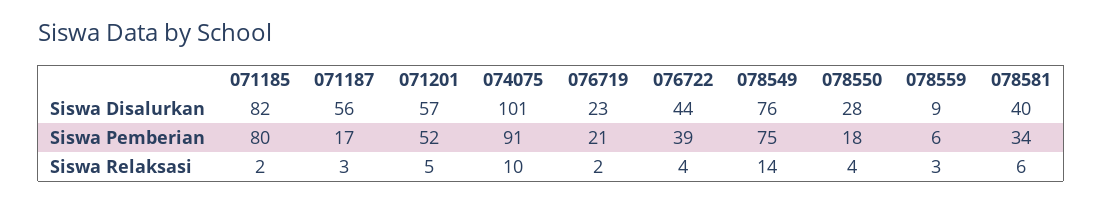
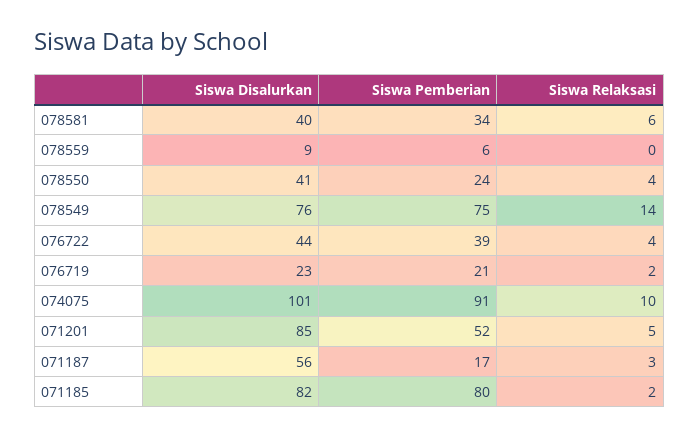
  {
    "071185": {
      "Siswa Disalurkan": 82,
      "Siswa Pemberian": 80,
      "Siswa Relaksasi": 2
    },
    "071187": {
      "Siswa Disalurkan": 56,
      "Siswa Pemberian": 17,
      "Siswa Relaksasi": 3
    },
    "071201": {
-     "Siswa Disalurkan": 57,
+     "Siswa Disalurkan": 85,
      "Siswa Pemberian": 52,
      "Siswa Relaksasi": 5
    },
    "074075": {
      "Siswa Disalurkan": 101,
      "Siswa Pemberian": 91,
      "Siswa Relaksasi": 10
    },
    "076719": {
      "Siswa Disalurkan": 23,
      "Siswa Pemberian": 21,
      "Siswa Relaksasi": 2
    },
    "076722": {
      "Siswa Disalurkan": 44,
      "Siswa Pemberian": 39,
      "Siswa Relaksasi": 4
    },
    "078549": {
      "Siswa Disalurkan": 76,
      "Siswa Pemberian": 75,
      "Siswa Relaksasi": 14
    },
    "078550": {
-     "Siswa Disalurkan": 28,
+     "Siswa Disalurkan": 41,
-     "Siswa Pemberian": 18,
+     "Siswa Pemberian": 24,
      "Siswa Relaksasi": 4
    },
    "078559": {
      "Siswa Disalurkan": 9,
      "Siswa Pemberian": 6,
-     "Siswa Relaksasi": 3
+     "Siswa Relaksasi": 0
    },
    "078581": {
      "Siswa Disalurkan": 40,
      "Siswa Pemberian": 34,
      "Siswa Relaksasi": 6
    }
  }

